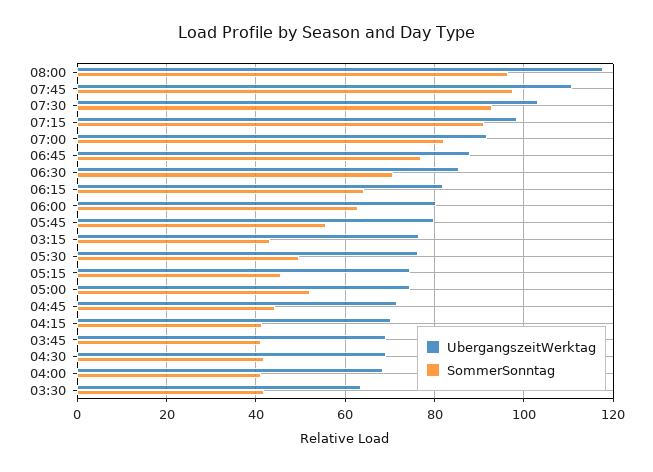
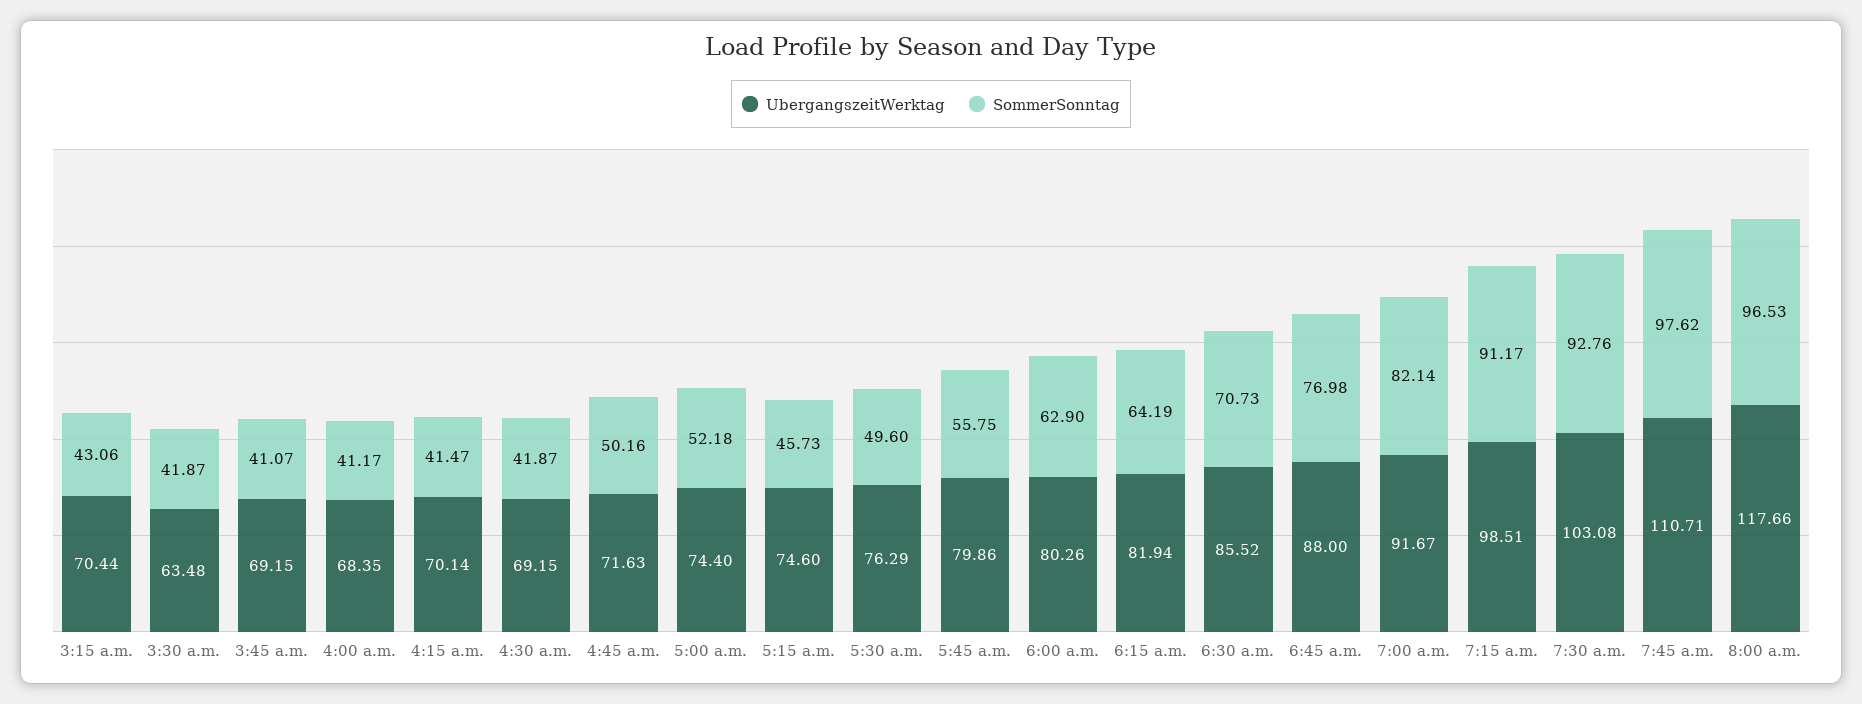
  {
    "UbergangszeitWerktag": {
      "08:00": 117.66,
      "07:45": 110.71,
      "07:30": 103.08,
      "07:15": 98.51,
      "07:00": 91.67,
      "06:45": 88,
      "06:30": 85.52,
      "06:15": 81.94,
      "06:00": 80.26,
      "05:45": 79.86,
-     "03:15": 76,
+     "03:15": 70.44,
      "05:30": 76.29,
      "05:15": 74.6,
      "05:00": 74.4,
      "04:45": 71.63,
      "04:15": 70.14,
      "03:45": 69.15,
      "04:30": 69.15,
      "04:00": 68.35,
      "03:30": 63.48
    },
    "SommerSonntag": {
      "08:00": 96.53,
      "07:45": 97.62,
      "07:30": 92.76,
      "07:15": 91.17,
      "07:00": 82.14,
      "06:45": 76.98,
      "06:30": 70.73,
      "06:15": 64.19,
      "06:00": 62.9,
      "05:45": 55.75,
      "03:15": 43.06,
      "05:30": 49.6,
      "05:15": 45.73,
      "05:00": 52.18,
-     "04:45": 44,
+     "04:45": 50.16,
      "04:15": 41.47,
      "03:45": 41.07,
      "04:30": 41.87,
      "04:00": 41.17,
      "03:30": 41.87
    }
  }

